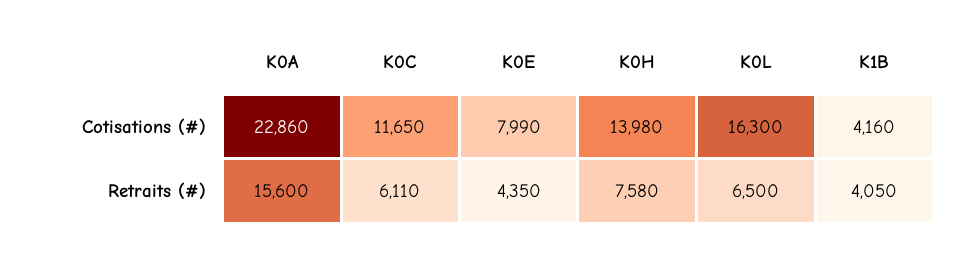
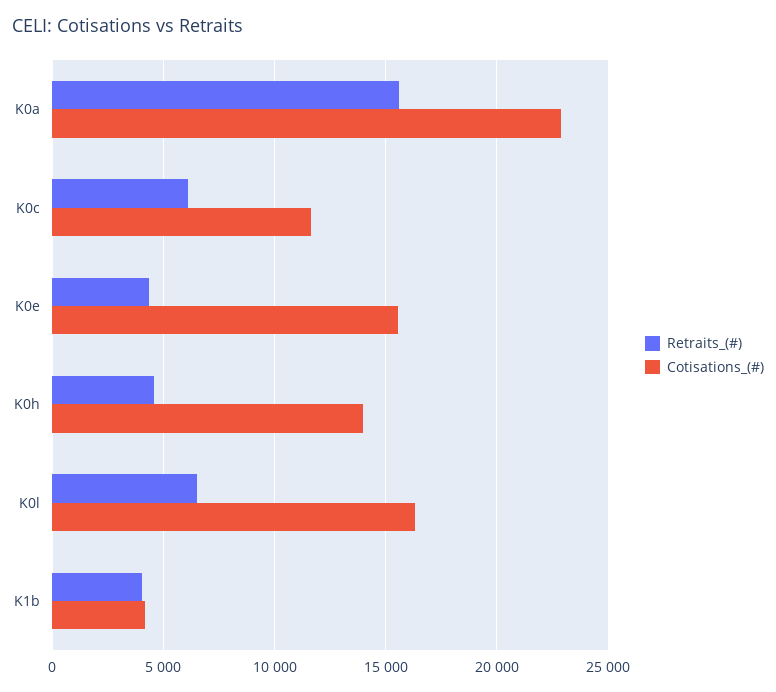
  {
    "Cotisations (#)": {
      "K0A": 22860,
      "K0C": 11650,
-     "K0E": 7990,
+     "K0E": 15500,
      "K0H": 13980,
      "K0L": 16300,
      "K1B": 4160
    },
    "Retraits (#)": {
      "K0A": 15600,
      "K0C": 6110,
      "K0E": 4350,
-     "K0H": 7580,
+     "K0H": 4500,
      "K0L": 6500,
      "K1B": 4050
    }
  }

